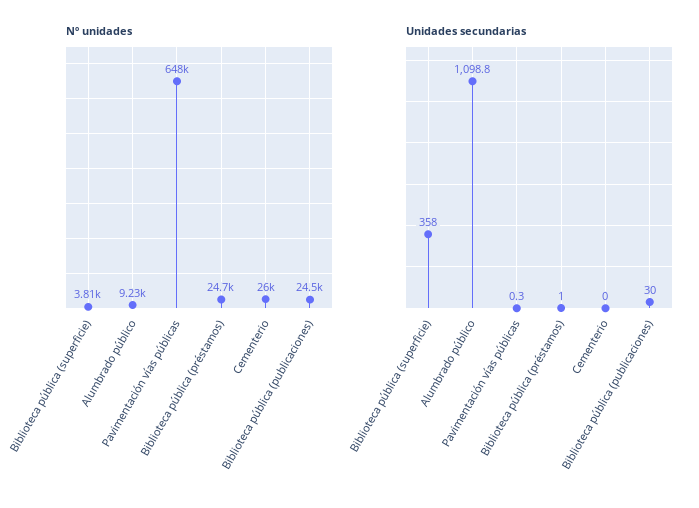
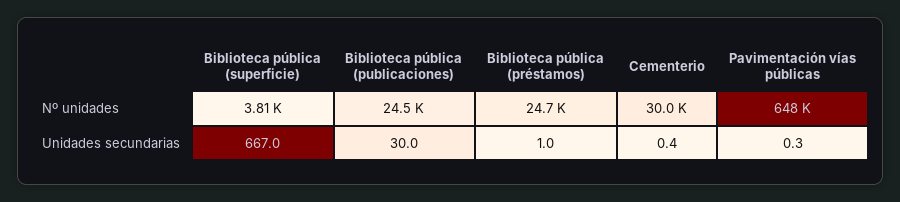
  {
    "Nº unidades": {
      "Biblioteca pública (superficie)": 3810,
-     "Alumbrado público": 9230,
      "Pavimentación vías públicas": 648000,
      "Biblioteca pública (préstamos)": 24700,
-     "Cementerio": 26000,
+     "Cementerio": 30000,
      "Biblioteca pública (publicaciones)": 24500
    },
    "Unidades secundarias": {
-     "Biblioteca pública (superficie)": 358,
+     "Biblioteca pública (superficie)": 667,
-     "Alumbrado público": 1098.8,
      "Pavimentación vías públicas": 0.3,
      "Biblioteca pública (préstamos)": 1,
-     "Cementerio": 0,
+     "Cementerio": 0.4,
      "Biblioteca pública (publicaciones)": 30
    }
  }

